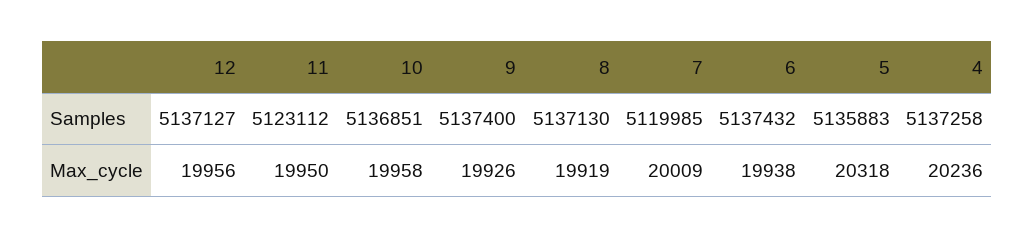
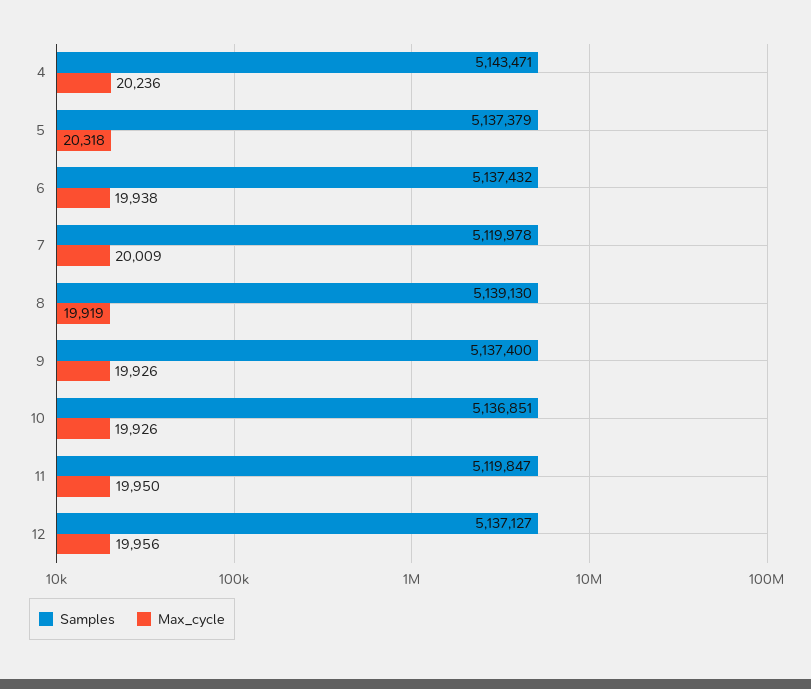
  {
    "Samples": {
      "12": 5137127,
-     "11": 5123112,
+     "11": 5119847,
      "10": 5136851,
      "9": 5137400,
-     "8": 5137130,
+     "8": 5139130,
-     "7": 5119985,
+     "7": 5119978,
      "6": 5137432,
-     "5": 5135883,
+     "5": 5137379,
-     "4": 5137258
+     "4": 5143471
    },
    "Max_cycle": {
      "12": 19956,
      "11": 19950,
-     "10": 19958,
+     "10": 19926,
      "9": 19926,
      "8": 19919,
      "7": 20009,
      "6": 19938,
      "5": 20318,
      "4": 20236
    }
  }

